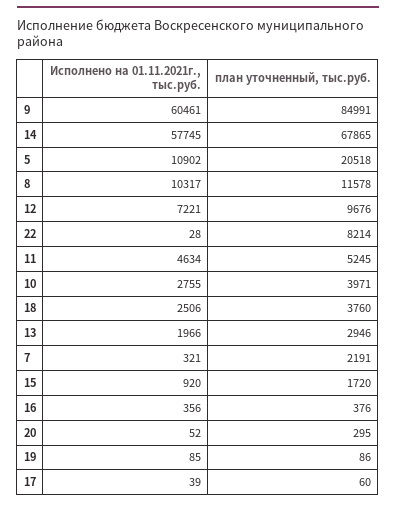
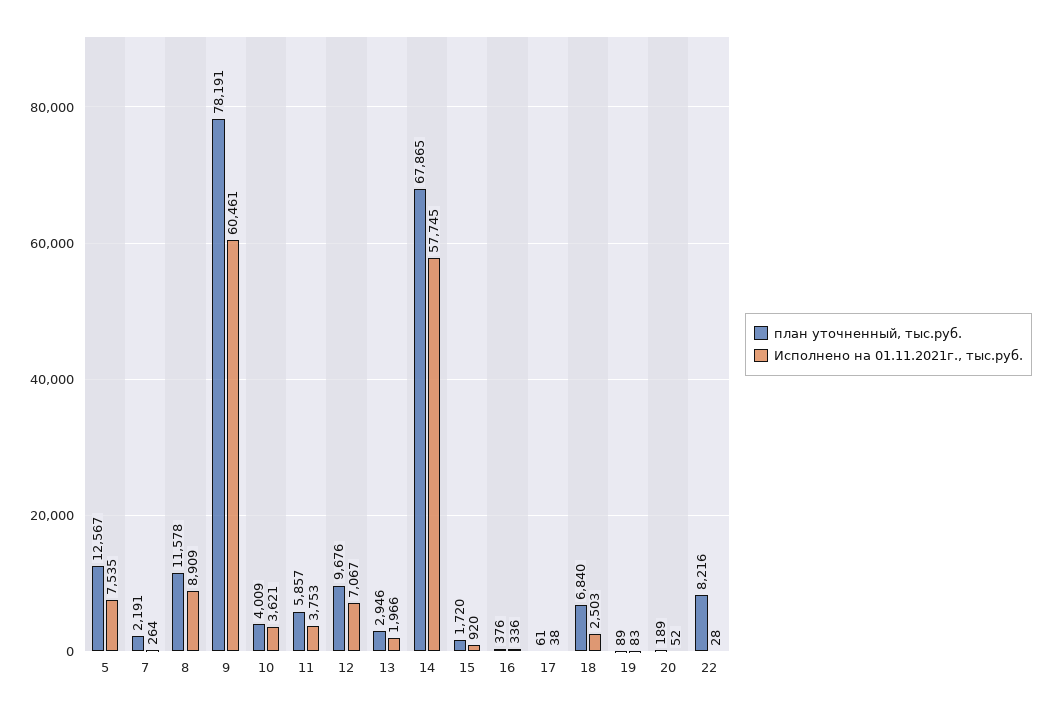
  {
    "Исполнено на 01.11.2021г., тыс.руб.": {
      "9": 60461,
      "14": 57745,
-     "5": 10902,
+     "5": 7535,
-     "8": 10317,
+     "8": 8909,
-     "12": 7221,
+     "12": 7067,
      "22": 28,
-     "11": 4634,
+     "11": 3753,
-     "10": 2755,
+     "10": 3621,
-     "18": 2506,
+     "18": 2503,
      "13": 1966,
-     "7": 321,
+     "7": 264,
      "15": 920,
-     "16": 356,
+     "16": 336,
      "20": 52,
-     "19": 85,
+     "19": 83,
-     "17": 39
+     "17": 38
    },
    "план уточненный, тыс.руб.": {
-     "9": 84991,
+     "9": 78191,
      "14": 67865,
-     "5": 20518,
+     "5": 12567,
      "8": 11578,
      "12": 9676,
-     "22": 8214,
+     "22": 8216,
-     "11": 5245,
+     "11": 5857,
-     "10": 3971,
+     "10": 4009,
-     "18": 3760,
+     "18": 6840,
      "13": 2946,
      "7": 2191,
      "15": 1720,
      "16": 376,
-     "20": 295,
+     "20": 189,
-     "19": 86,
+     "19": 89,
-     "17": 60
+     "17": 61
    }
  }

